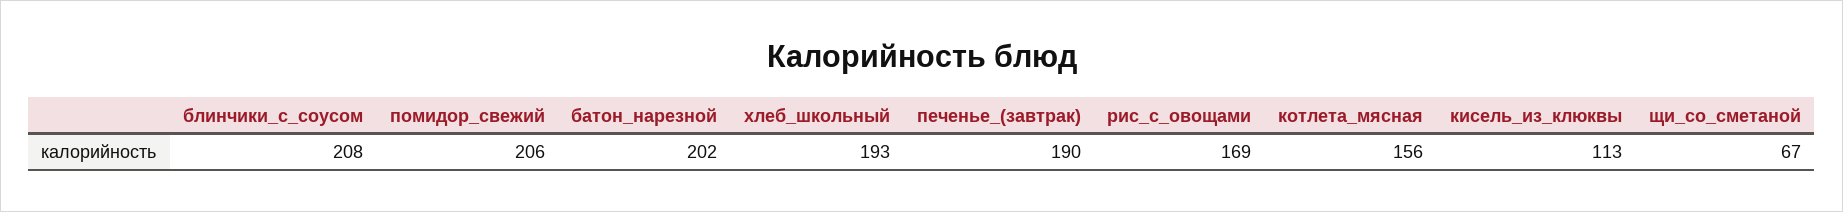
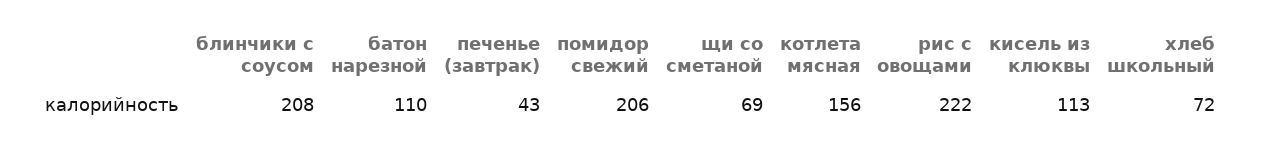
  {
    "блинчики_с_соусом": 208,
    "помидор_свежий": 206,
-   "батон_нарезной": 202,
+   "батон_нарезной": 110,
-   "хлеб_школьный": 193,
+   "хлеб_школьный": 72,
-   "печенье_(завтрак)": 190,
+   "печенье_(завтрак)": 43,
-   "рис_с_овощами": 169,
+   "рис_с_овощами": 222,
    "котлета_мясная": 156,
    "кисель_из_клюквы": 113,
-   "щи_со_сметаной": 67
+   "щи_со_сметаной": 69
  }

